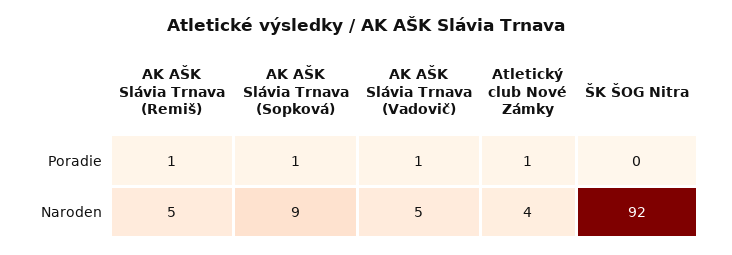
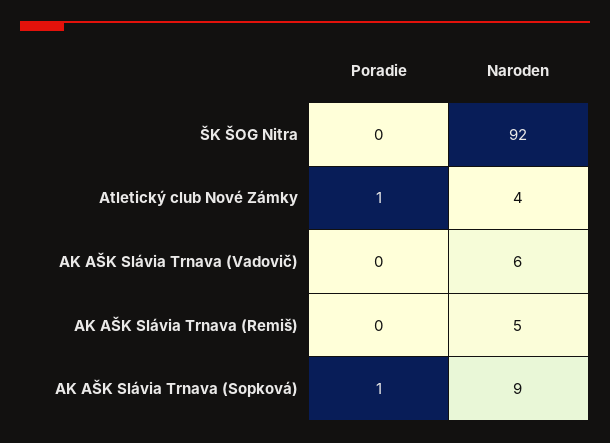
  {
    "AK AŠK Slávia Trnava (Remiš)": {
-     "Poradie": 1,
+     "Poradie": 0,
      "Naroden": 5
    },
    "AK AŠK Slávia Trnava (Sopková)": {
      "Poradie": 1,
      "Naroden": 9
    },
    "AK AŠK Slávia Trnava (Vadovič)": {
-     "Poradie": 1,
+     "Poradie": 0,
-     "Naroden": 5
+     "Naroden": 6
    },
    "Atletický club Nové Zámky": {
      "Poradie": 1,
      "Naroden": 4
    },
    "ŠK ŠOG Nitra": {
      "Poradie": 0,
      "Naroden": 92
    }
  }

